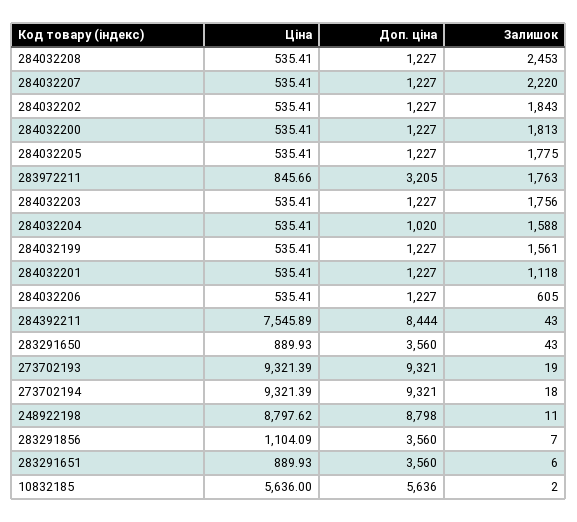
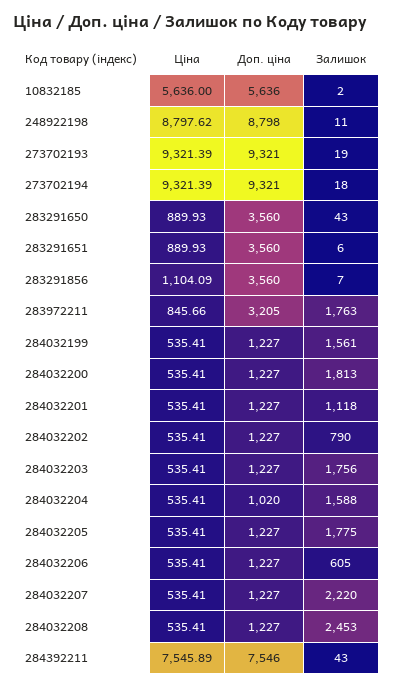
  {
    "Ціна": {
      "284032208": 535.41,
      "284032207": 535.41,
      "284032202": 535.41,
      "284032200": 535.41,
      "284032205": 535.41,
      "283972211": 845.66,
      "284032203": 535.41,
      "284032204": 535.41,
      "284032199": 535.41,
      "284032201": 535.41,
      "284032206": 535.41,
      "284392211": 7545.89,
      "283291650": 889.93,
      "273702193": 9321.39,
      "273702194": 9321.39,
      "248922198": 8797.62,
      "283291856": 1104.09,
      "283291651": 889.93,
      "10832185": 5636
    },
    "Доп. ціна": {
      "284032208": 1227,
      "284032207": 1227,
      "284032202": 1227,
      "284032200": 1227,
      "284032205": 1227,
      "283972211": 3205,
      "284032203": 1227,
      "284032204": 1020,
      "284032199": 1227,
      "284032201": 1227,
      "284032206": 1227,
-     "284392211": 8444,
+     "284392211": 7546,
      "283291650": 3560,
      "273702193": 9321,
      "273702194": 9321,
      "248922198": 8798,
      "283291856": 3560,
      "283291651": 3560,
      "10832185": 5636
    },
    "Залишок": {
      "284032208": 2453,
      "284032207": 2220,
-     "284032202": 1843,
+     "284032202": 790,
      "284032200": 1813,
      "284032205": 1775,
      "283972211": 1763,
      "284032203": 1756,
      "284032204": 1588,
      "284032199": 1561,
      "284032201": 1118,
      "284032206": 605,
      "284392211": 43,
      "283291650": 43,
      "273702193": 19,
      "273702194": 18,
      "248922198": 11,
      "283291856": 7,
      "283291651": 6,
      "10832185": 2
    }
  }

